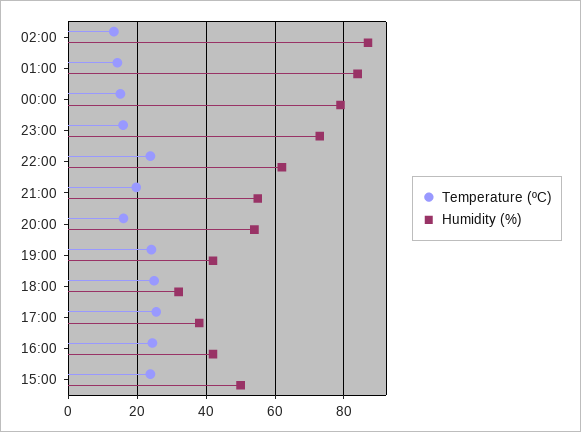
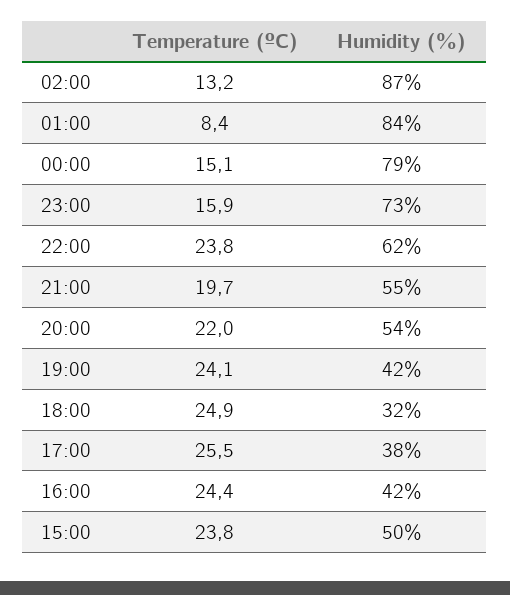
  {
    "Temperature (ºC)": {
      "02:00": 13.2,
-     "01:00": 14,
+     "01:00": 8.4,
      "00:00": 15.1,
      "23:00": 15.9,
      "22:00": 23.8,
      "21:00": 19.7,
-     "20:00": 16,
+     "20:00": 22,
      "19:00": 24.1,
      "18:00": 24.9,
      "17:00": 25.5,
      "16:00": 24.4,
      "15:00": 23.8
    },
    "Humidity (%)": {
      "02:00": 87,
      "01:00": 84,
      "00:00": 79,
      "23:00": 73,
      "22:00": 62,
      "21:00": 55,
      "20:00": 54,
      "19:00": 42,
      "18:00": 32,
      "17:00": 38,
      "16:00": 42,
      "15:00": 50
    }
  }

